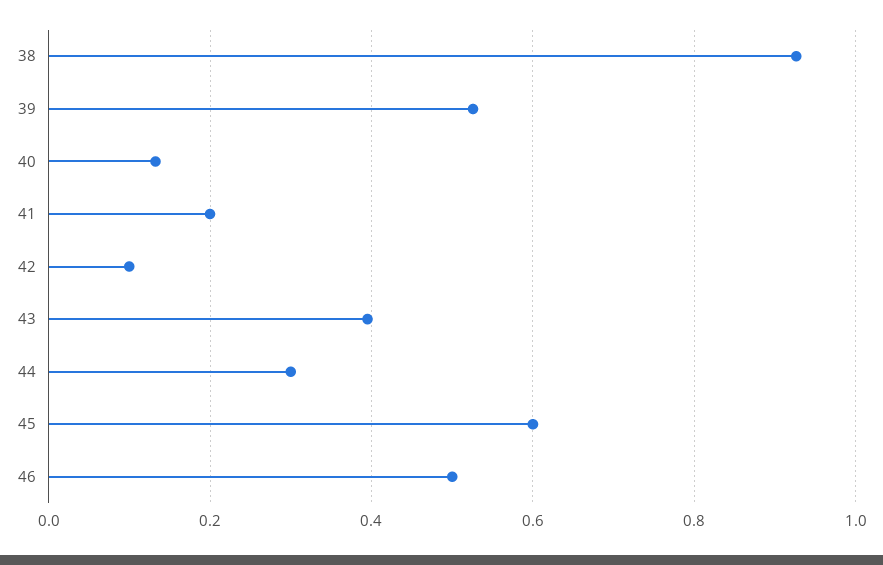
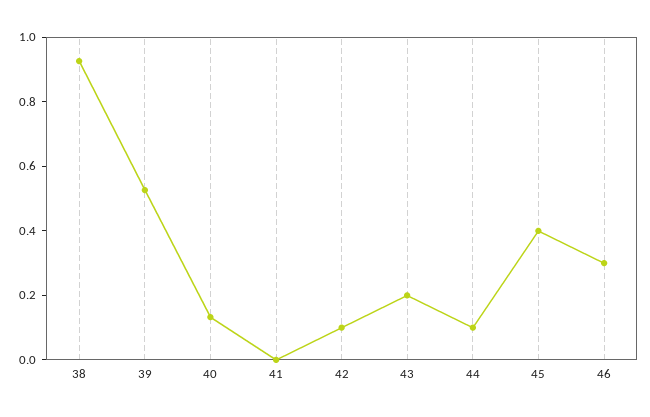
  {
    "38": 0.92,
    "39": 0.52,
    "40": 0.14,
-   "41": 0.2,
+   "41": 0,
    "42": 0.1,
-   "43": 0.4,
+   "43": 0.2,
-   "44": 0.3,
+   "44": 0.1,
-   "45": 0.6,
+   "45": 0.4,
-   "46": 0.5
+   "46": 0.3
  }

